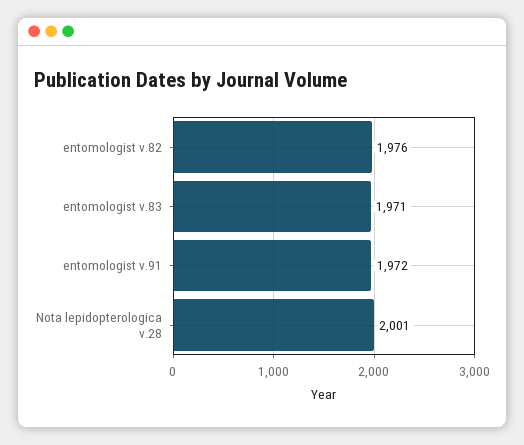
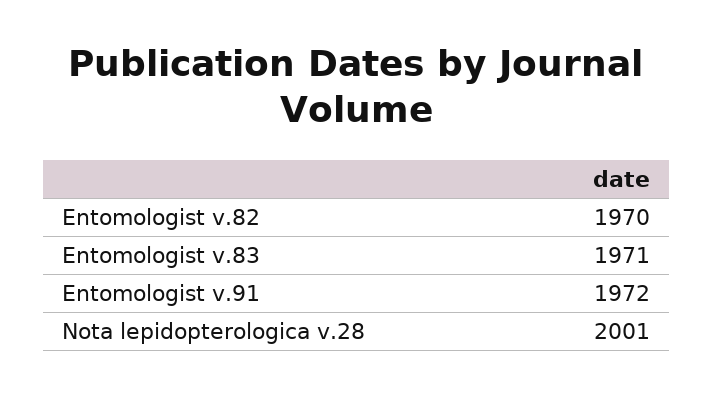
  {
-   "entomologist v.82": 1976,
+   "entomologist v.82": 1970,
    "entomologist v.83": 1971,
    "entomologist v.91": 1972,
    "Nota lepidopterologica v.28": 2001
  }

